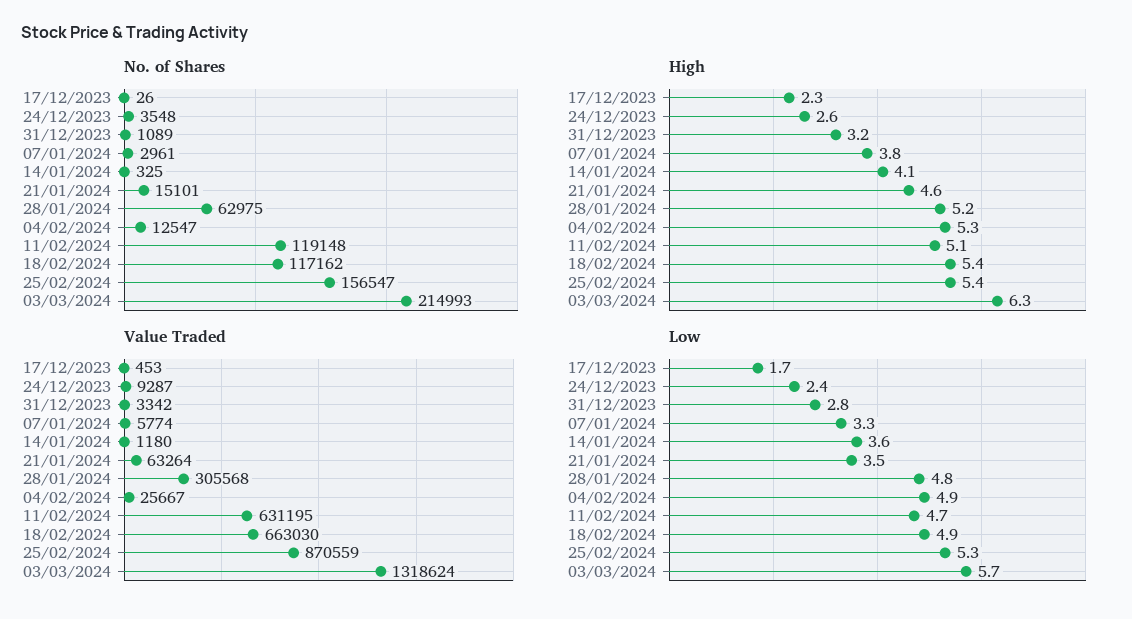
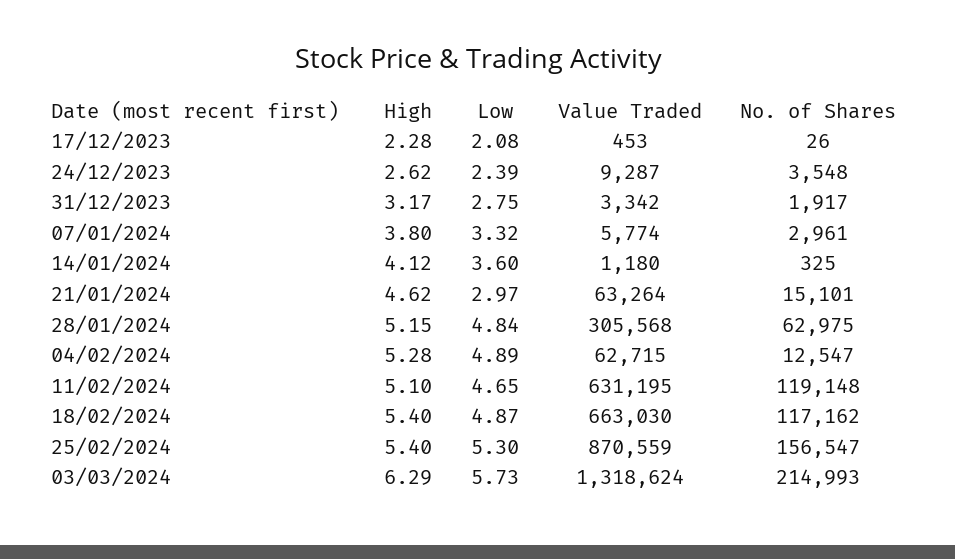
  {
    "No. of Shares": {
      "17/12/2023": 26,
      "24/12/2023": 3548,
-     "31/12/2023": 1089,
+     "31/12/2023": 1917,
      "07/01/2024": 2961,
      "14/01/2024": 325,
      "21/01/2024": 15101,
      "28/01/2024": 62975,
      "04/02/2024": 12547,
      "11/02/2024": 119148,
      "18/02/2024": 117162,
      "25/02/2024": 156547,
      "03/03/2024": 214993
    },
    "High": {
      "17/12/2023": 2.28,
      "24/12/2023": 2.62,
      "31/12/2023": 3.17,
      "07/01/2024": 3.8,
      "14/01/2024": 4.12,
      "21/01/2024": 4.62,
      "28/01/2024": 5.15,
      "04/02/2024": 5.28,
      "11/02/2024": 5.1,
      "18/02/2024": 5.4,
      "25/02/2024": 5.4,
      "03/03/2024": 6.29
    },
    "Value Traded": {
      "17/12/2023": 453,
      "24/12/2023": 9287,
      "31/12/2023": 3342,
      "07/01/2024": 5774,
      "14/01/2024": 1180,
      "21/01/2024": 63264,
      "28/01/2024": 305568,
-     "04/02/2024": 25667,
+     "04/02/2024": 62715,
      "11/02/2024": 631195,
      "18/02/2024": 663030,
      "25/02/2024": 870559,
      "03/03/2024": 1318624
    },
    "Low": {
-     "17/12/2023": 1.7,
+     "17/12/2023": 2.08,
      "24/12/2023": 2.39,
      "31/12/2023": 2.75,
      "07/01/2024": 3.32,
      "14/01/2024": 3.6,
-     "21/01/2024": 3.5,
+     "21/01/2024": 2.97,
      "28/01/2024": 4.84,
      "04/02/2024": 4.89,
      "11/02/2024": 4.65,
      "18/02/2024": 4.87,
      "25/02/2024": 5.3,
      "03/03/2024": 5.73
    }
  }

